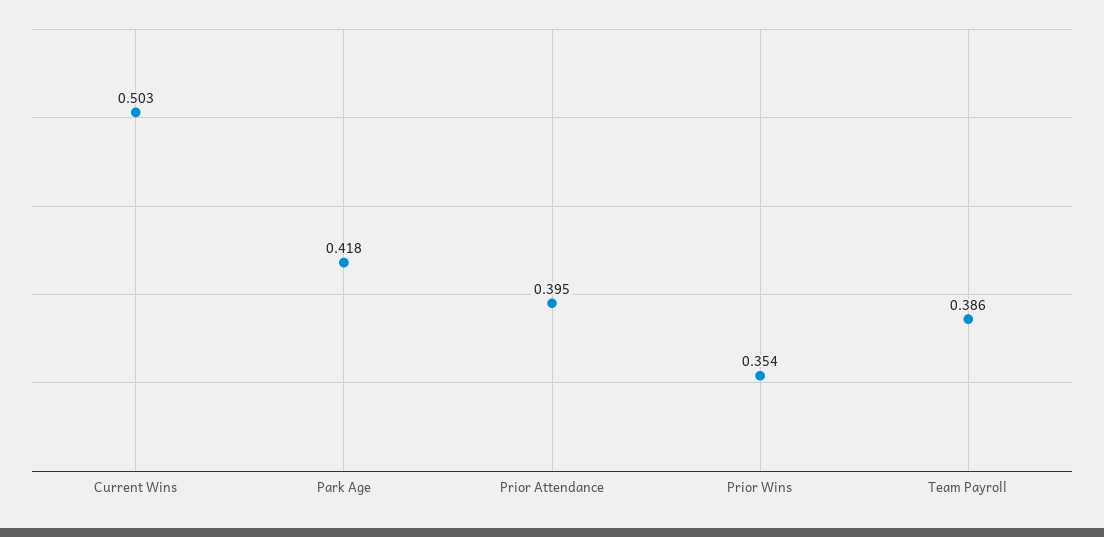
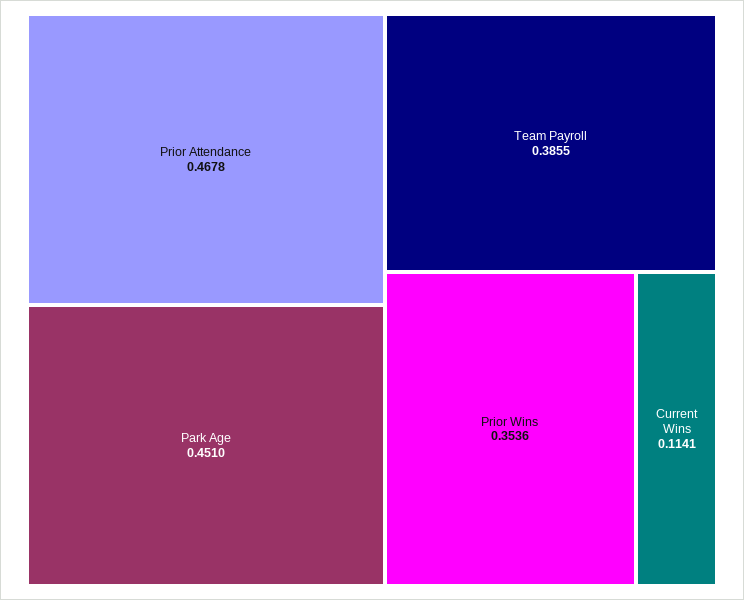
  {
-   "Current Wins": 0.503,
+   "Current Wins": 0.1141,
-   "Park Age": 0.418,
+   "Park Age": 0.451,
-   "Prior Attendance": 0.395,
+   "Prior Attendance": 0.4678,
    "Prior Wins": 0.3536,
    "Team Payroll": 0.3855
  }

